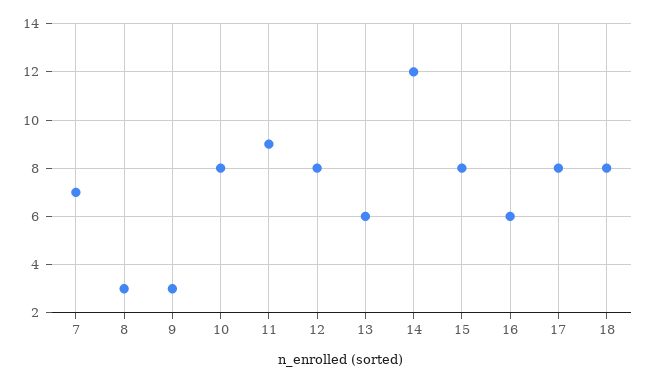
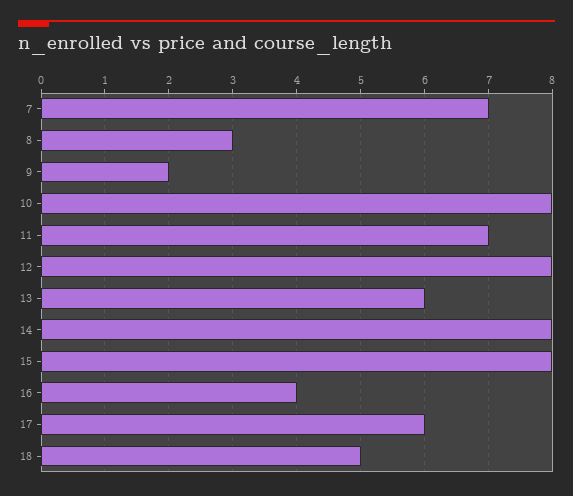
  {
    "7": 7,
    "8": 3,
-   "9": 3,
+   "9": 2,
    "10": 8,
-   "11": 9,
+   "11": 7,
    "12": 8,
    "13": 6,
-   "14": 12,
+   "14": 8,
    "15": 8,
-   "16": 6,
+   "16": 4,
-   "17": 8,
+   "17": 6,
-   "18": 8
+   "18": 5
  }

